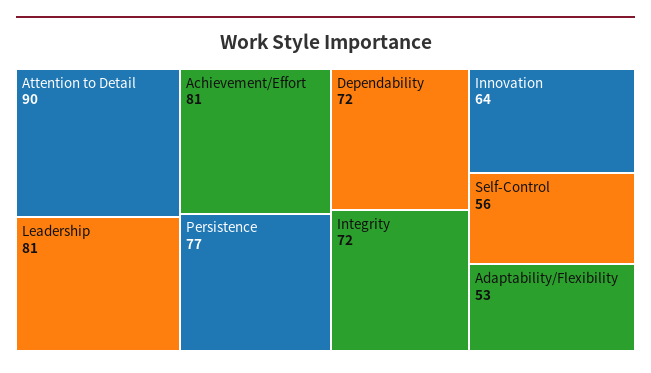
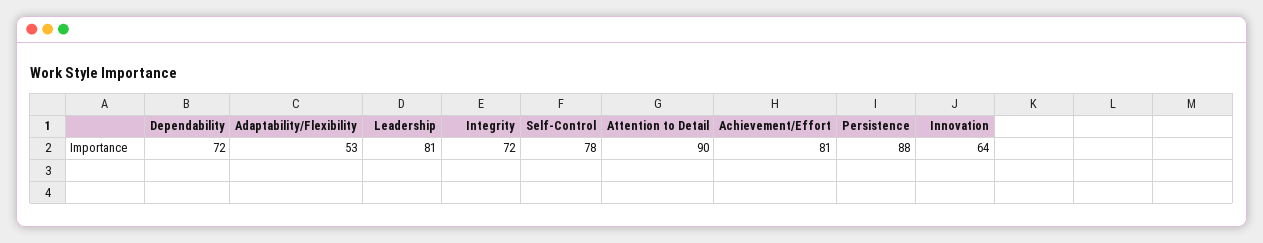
  {
    "Attention to Detail": 90,
    "Leadership": 81,
    "Achievement/Effort": 81,
-   "Persistence": 77,
+   "Persistence": 88,
    "Dependability": 72,
    "Integrity": 72,
    "Innovation": 64,
-   "Self-Control": 56,
+   "Self-Control": 78,
    "Adaptability/Flexibility": 53
  }

